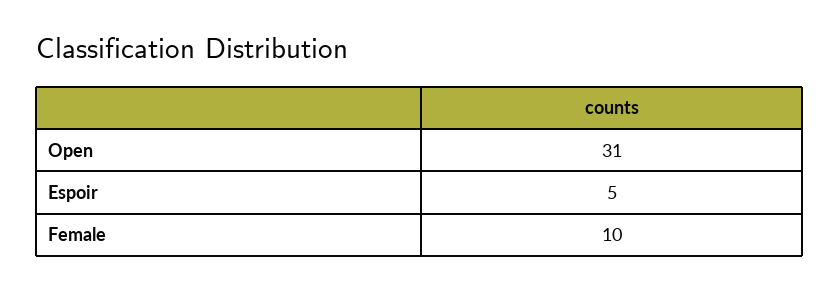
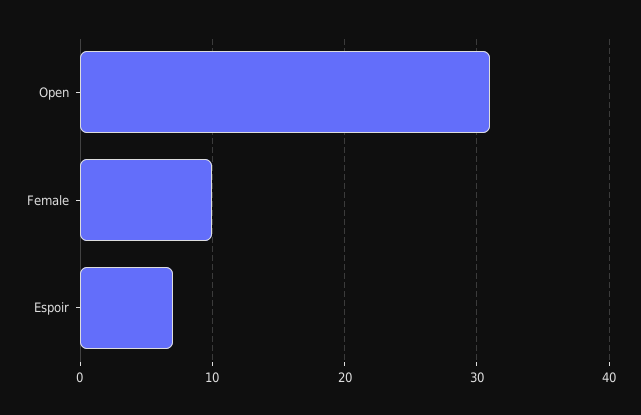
  {
    "Open": 31,
-   "Espoir": 5,
+   "Espoir": 7,
    "Female": 10
  }

